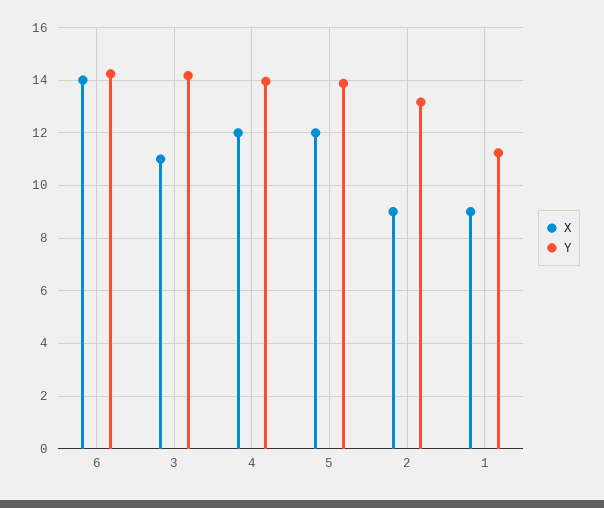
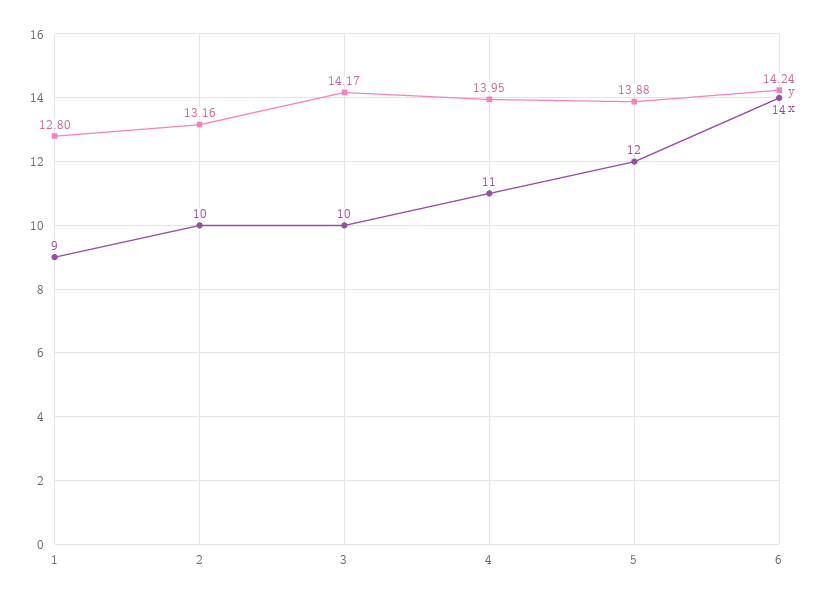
  {
    "X": {
      "6": 14,
-     "3": 11,
+     "3": 10,
-     "4": 12,
+     "4": 11,
      "5": 12,
-     "2": 9,
+     "2": 10,
      "1": 9
    },
    "Y": {
      "6": 14.24,
      "3": 14.17,
      "4": 13.95,
      "5": 13.88,
      "2": 13.16,
-     "1": 11.25
+     "1": 12.8
    }
  }

